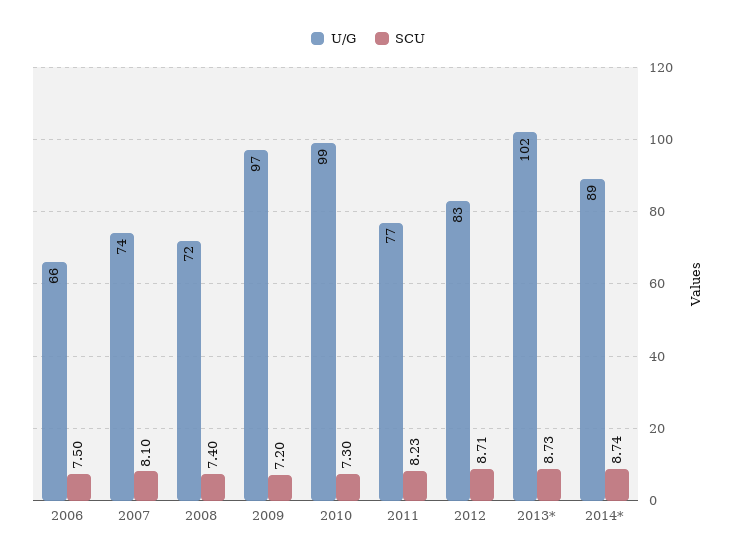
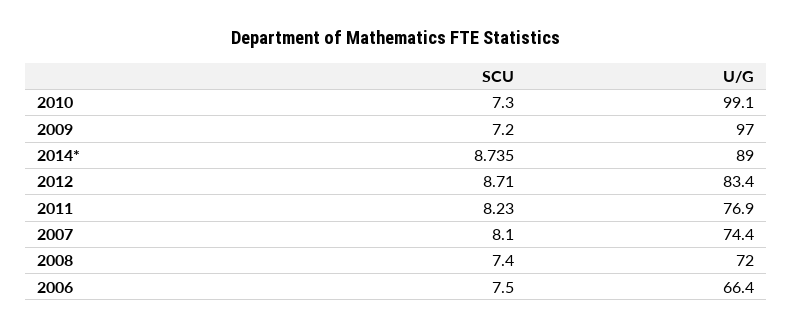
  {
    "U/G": {
      "2006": 66.4,
      "2007": 74.4,
      "2008": 72,
      "2009": 97,
      "2010": 99.1,
      "2011": 76.9,
      "2012": 83.4,
-     "2013*": 102,
      "2014*": 89
    },
    "SCU": {
      "2006": 7.5,
      "2007": 8.1,
      "2008": 7.4,
      "2009": 7.2,
      "2010": 7.3,
      "2011": 8.23,
      "2012": 8.71,
-     "2013*": 8.73,
      "2014*": 8.735
    }
  }

